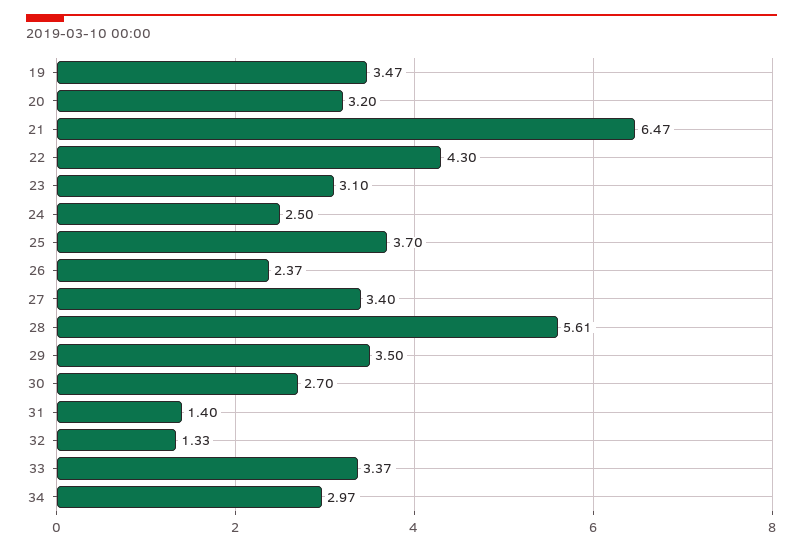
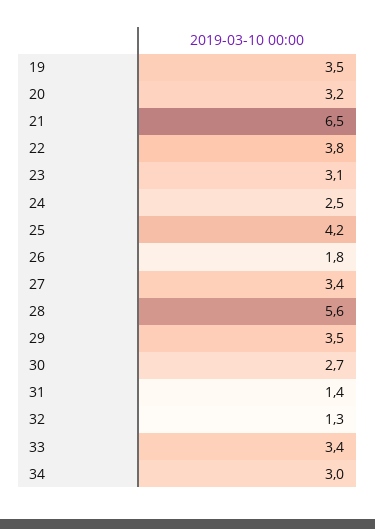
  {
    "19": 3.47,
    "20": 3.2,
    "21": 6.47,
-   "22": 4.3,
+   "22": 3.8,
    "23": 3.1,
    "24": 2.5,
-   "25": 3.7,
+   "25": 4.2,
-   "26": 2.37,
+   "26": 1.8,
    "27": 3.4,
    "28": 5.61,
    "29": 3.5,
    "30": 2.7,
    "31": 1.4,
    "32": 1.33,
    "33": 3.37,
    "34": 2.97
  }

